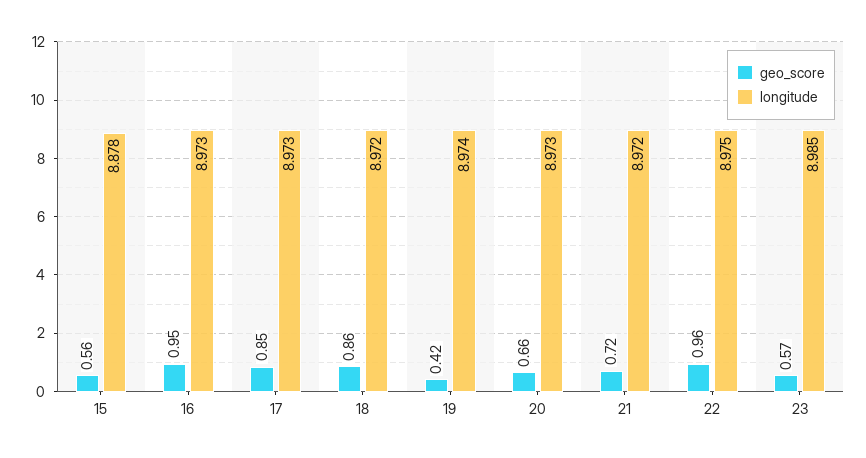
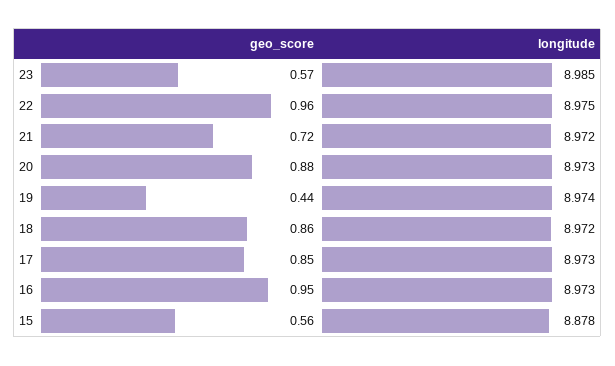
  {
    "geo_score": {
      "15": 0.56,
      "16": 0.95,
      "17": 0.85,
      "18": 0.86,
-     "19": 0.42,
+     "19": 0.44,
-     "20": 0.66,
+     "20": 0.88,
      "21": 0.72,
      "22": 0.96,
      "23": 0.57
    },
    "longitude": {
      "15": 8.878,
      "16": 8.973,
      "17": 8.973,
      "18": 8.972,
      "19": 8.974,
      "20": 8.973,
      "21": 8.972,
      "22": 8.975,
      "23": 8.985
    }
  }

